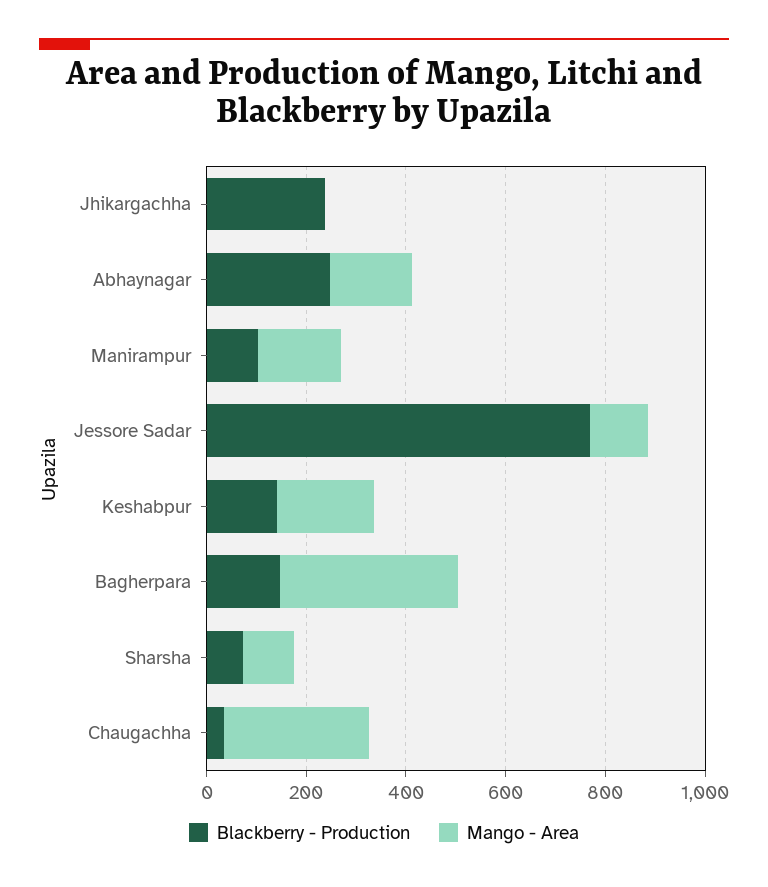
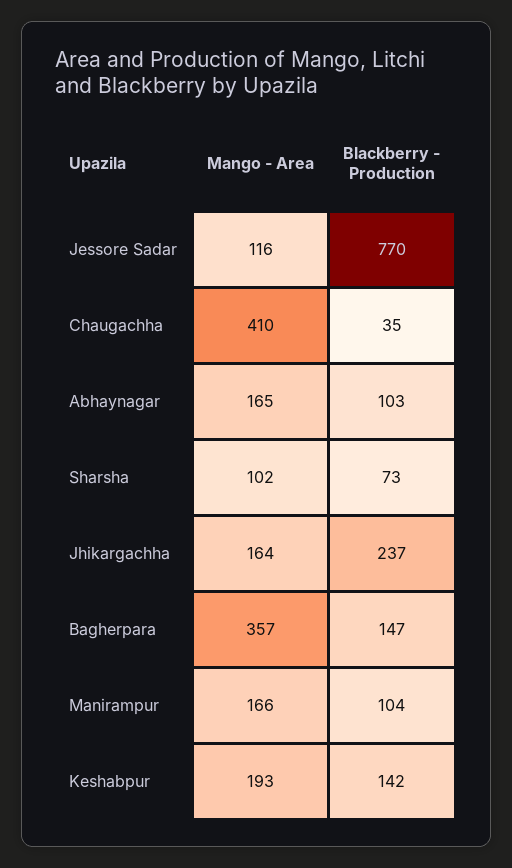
  {
    "Blackberry - Production": {
      "Jhikargachha": 237,
-     "Abhaynagar": 250,
+     "Abhaynagar": 103,
      "Manirampur": 104,
      "Jessore Sadar": 770,
      "Keshabpur": 142,
      "Bagherpara": 147,
      "Sharsha": 73,
      "Chaugachha": 35
    },
    "Mango - Area": {
-     "Jhikargachha": 0,
+     "Jhikargachha": 164,
      "Abhaynagar": 165,
      "Manirampur": 166,
      "Jessore Sadar": 116,
      "Keshabpur": 193,
      "Bagherpara": 357,
      "Sharsha": 102,
-     "Chaugachha": 300
+     "Chaugachha": 410
    }
  }

